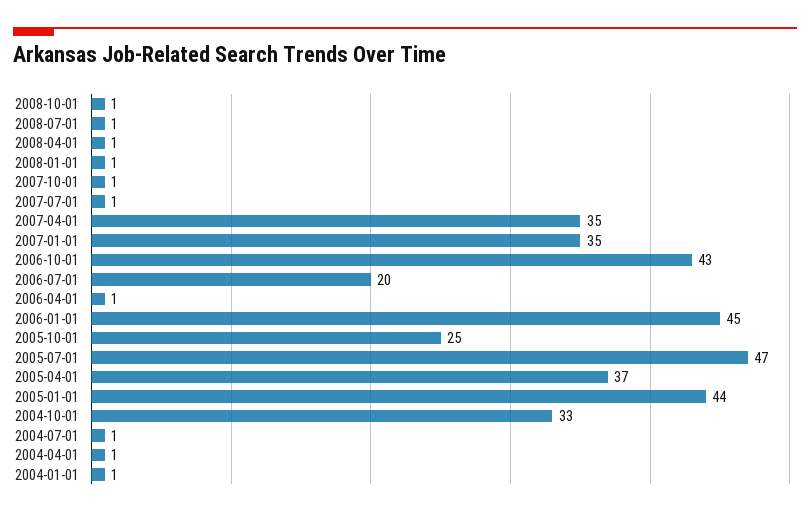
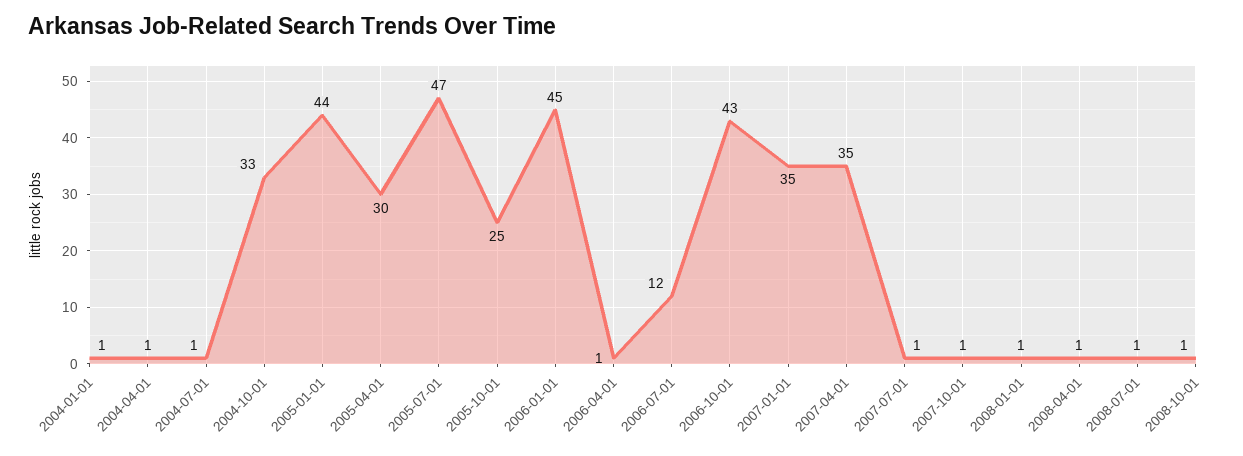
  {
    "2008-10-01": 1,
    "2008-07-01": 1,
    "2008-04-01": 1,
    "2008-01-01": 1,
    "2007-10-01": 1,
    "2007-07-01": 1,
    "2007-04-01": 35,
    "2007-01-01": 35,
    "2006-10-01": 43,
-   "2006-07-01": 20,
+   "2006-07-01": 12,
    "2006-04-01": 1,
    "2006-01-01": 45,
    "2005-10-01": 25,
    "2005-07-01": 47,
-   "2005-04-01": 37,
+   "2005-04-01": 30,
    "2005-01-01": 44,
    "2004-10-01": 33,
    "2004-07-01": 1,
    "2004-04-01": 1,
    "2004-01-01": 1
  }

